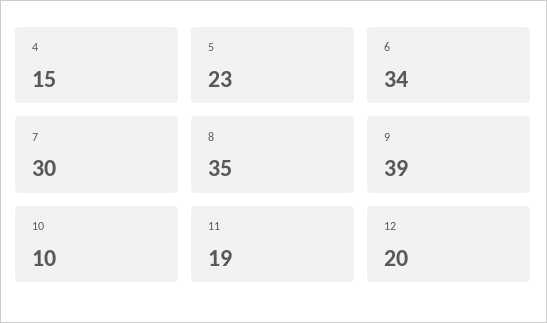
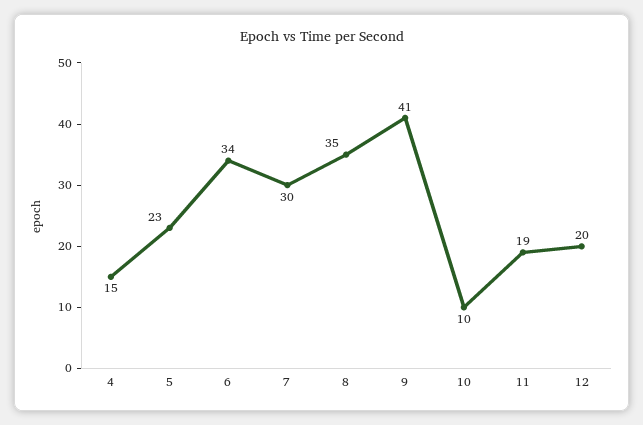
  {
    "4": 15,
    "5": 23,
    "6": 34,
    "7": 30,
    "8": 35,
-   "9": 39,
+   "9": 41,
    "10": 10,
    "11": 19,
    "12": 20
  }

